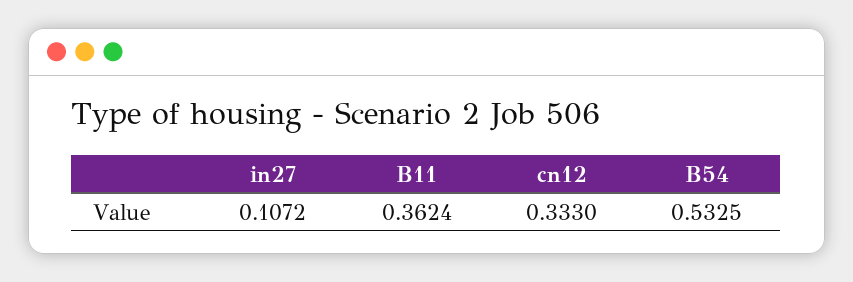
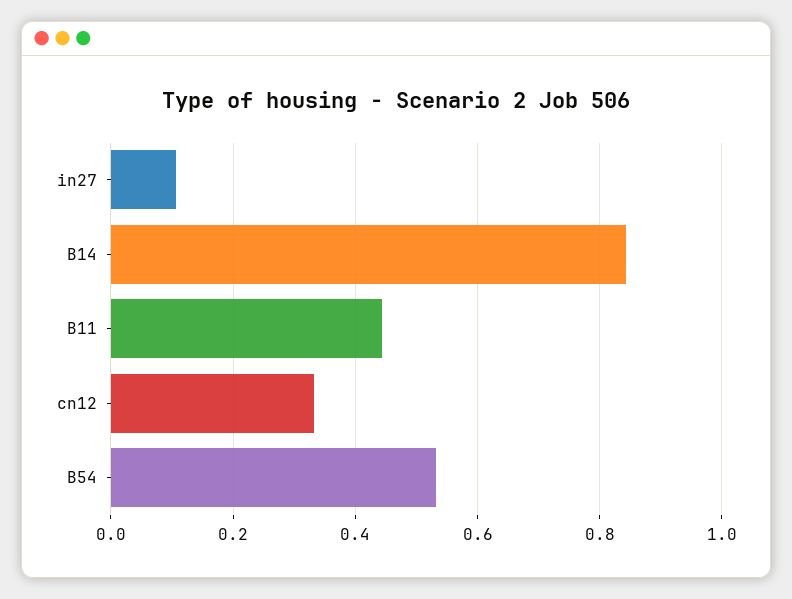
  {
    "in27": 0.1072,
-   "B11": 0.3624,
+   "B11": 0.44,
    "cn12": 0.333,
-   "B54": 0.5325
+   "B54": 0.5325,
+   "B14": 0.84
  }

